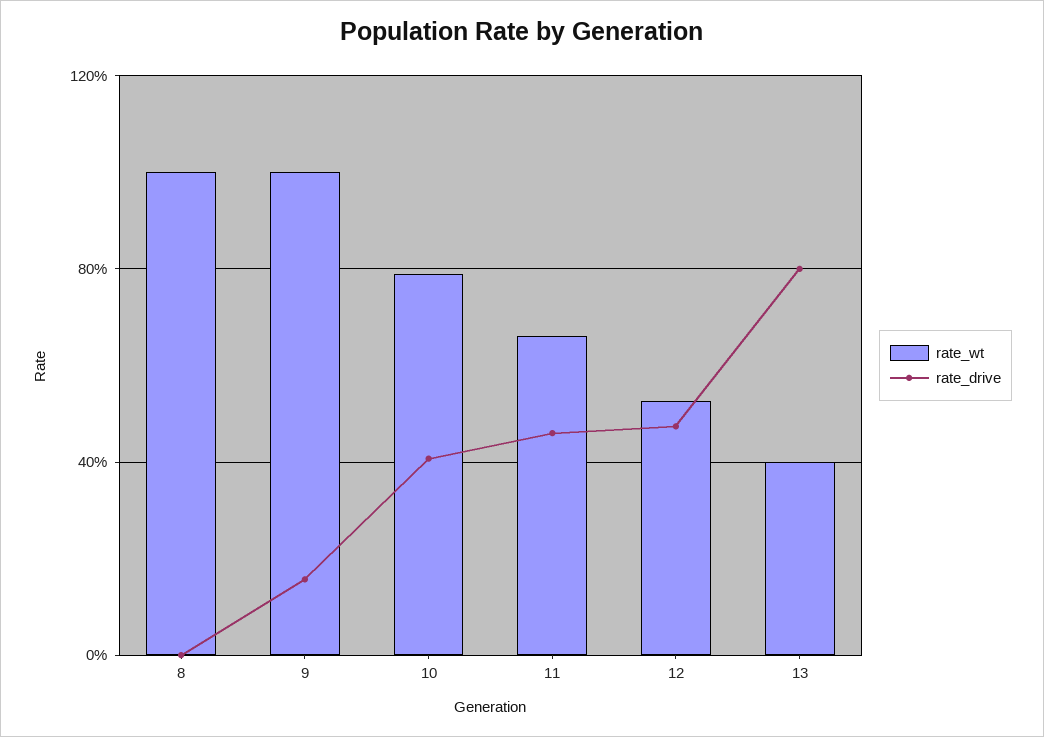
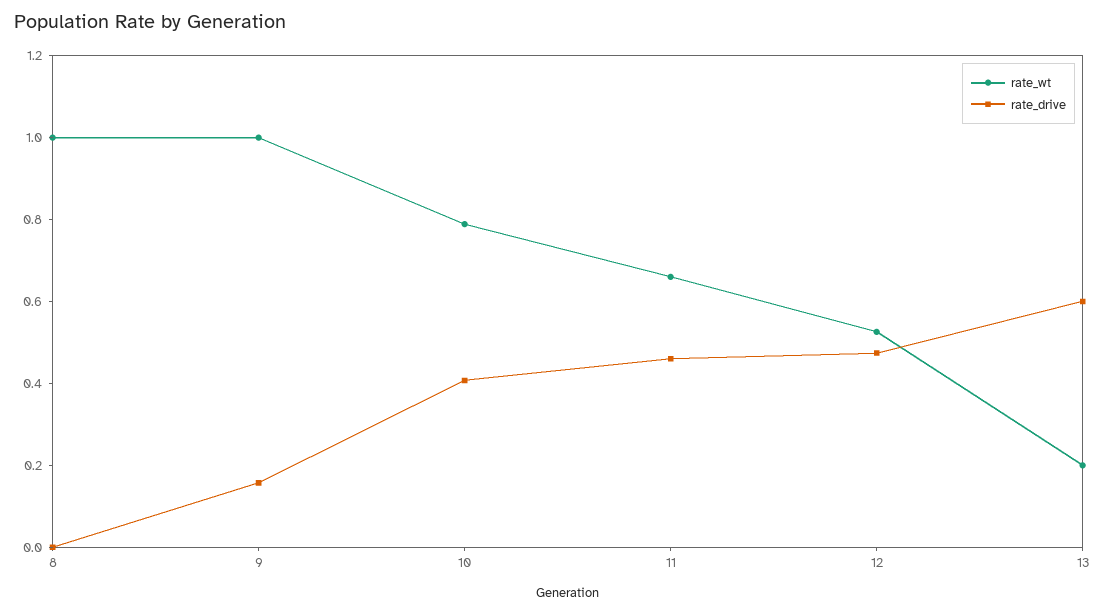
  {
    "rate_wt": {
      "8": 1,
      "9": 1,
      "10": 0.8,
      "11": 0.65,
      "12": 0.55,
-     "13": 0.4
+     "13": 0.2
    },
    "rate_drive": {
      "8": 0,
      "9": 0.15,
      "10": 0.4,
      "11": 0.45,
      "12": 0.45,
-     "13": 0.8
+     "13": 0.6
    }
  }

